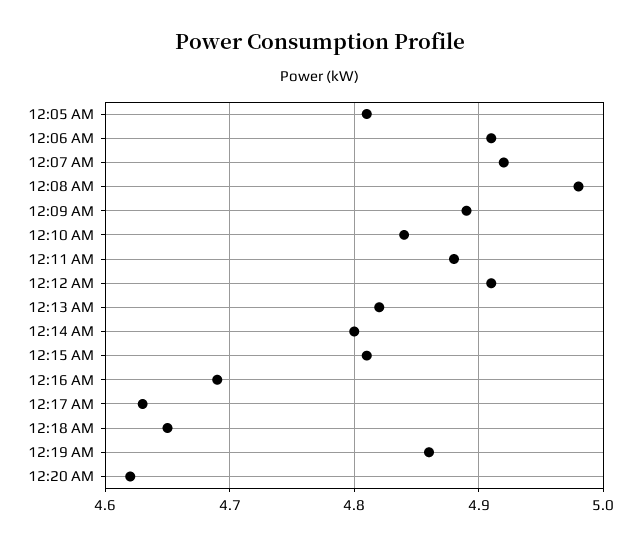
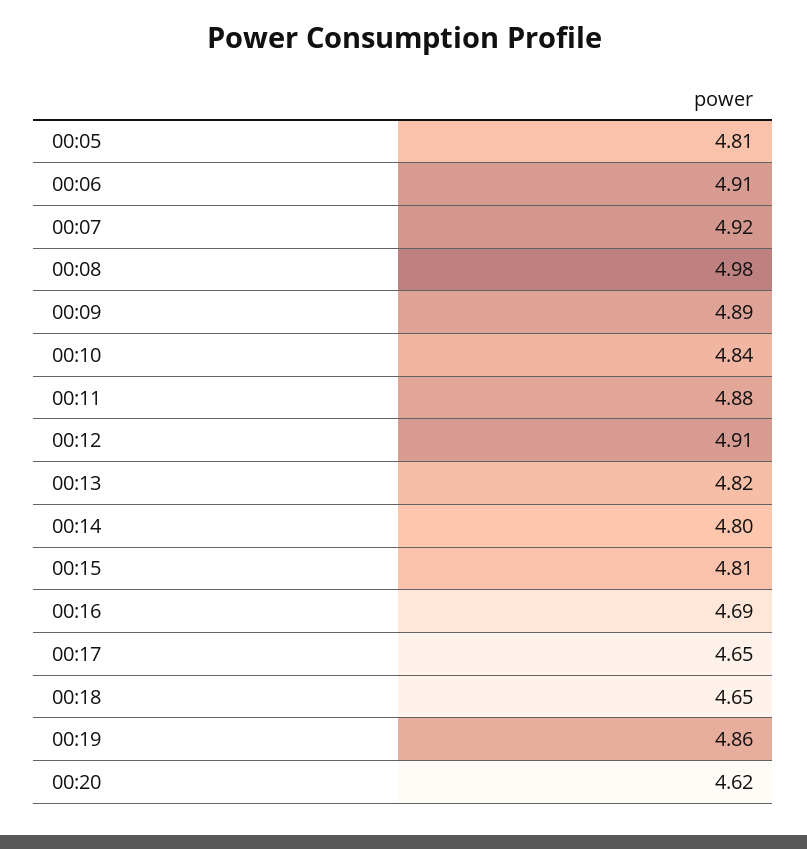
  {
    "12:05 AM": 4.81,
    "12:06 AM": 4.91,
    "12:07 AM": 4.92,
    "12:08 AM": 4.98,
    "12:09 AM": 4.89,
    "12:10 AM": 4.84,
    "12:11 AM": 4.88,
    "12:12 AM": 4.91,
    "12:13 AM": 4.82,
    "12:14 AM": 4.8,
    "12:15 AM": 4.81,
    "12:16 AM": 4.69,
-   "12:17 AM": 4.63,
+   "12:17 AM": 4.65,
    "12:18 AM": 4.65,
    "12:19 AM": 4.86,
    "12:20 AM": 4.62
  }

